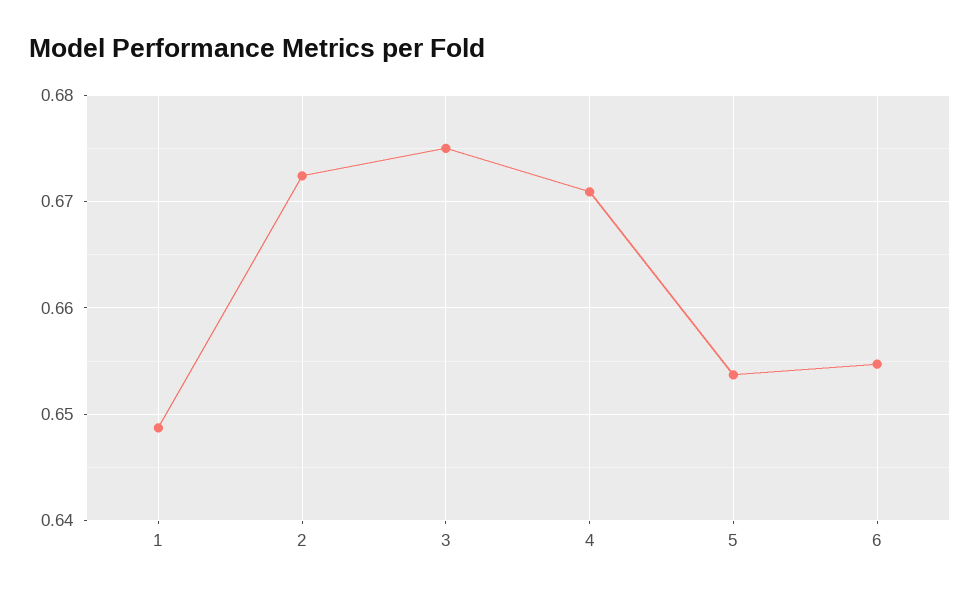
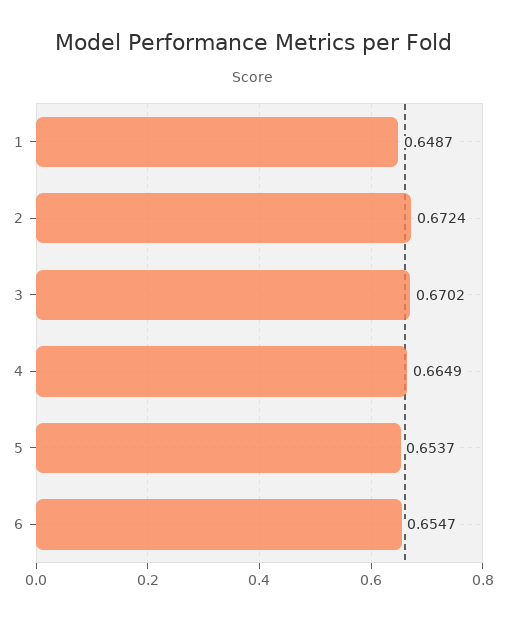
  {
    "1": 0.6487,
    "2": 0.6724,
-   "3": 0.675,
+   "3": 0.6702,
-   "4": 0.671,
+   "4": 0.6649,
    "5": 0.6537,
    "6": 0.6547
  }

